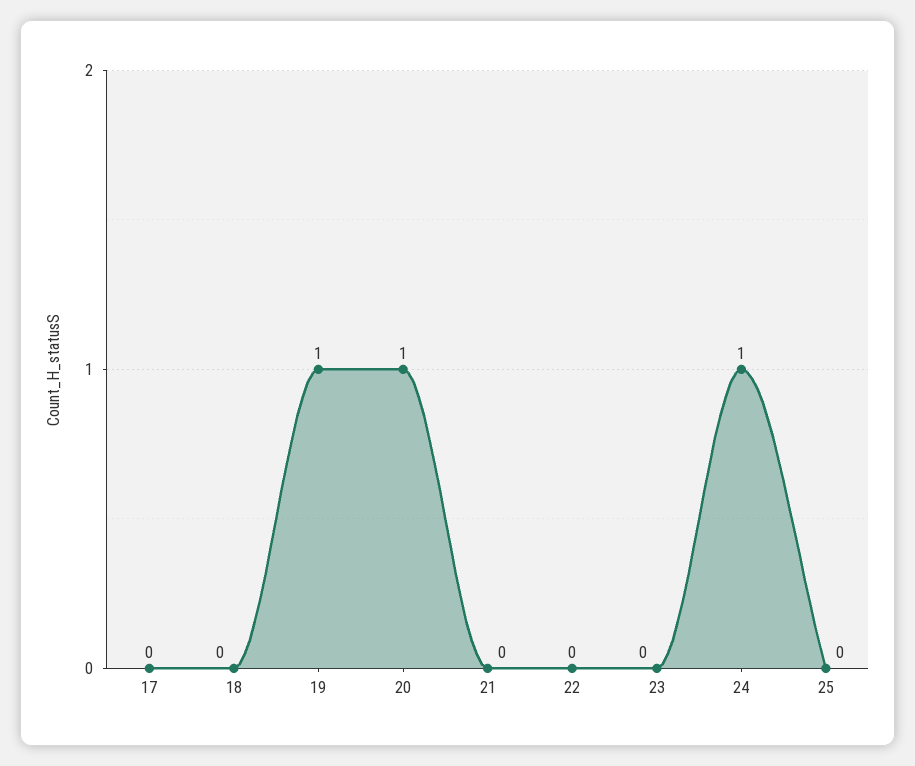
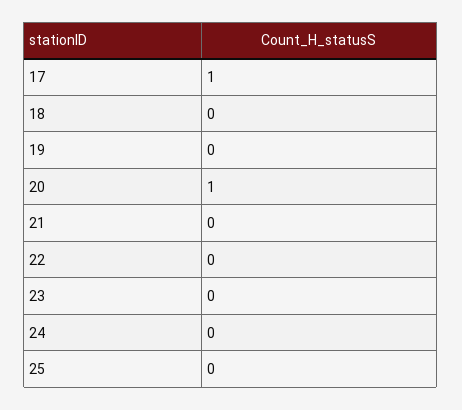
  {
-   "17": 0,
+   "17": 1,
    "18": 0,
-   "19": 1,
+   "19": 0,
    "20": 1,
    "21": 0,
    "22": 0,
    "23": 0,
-   "24": 1,
+   "24": 0,
    "25": 0
  }

